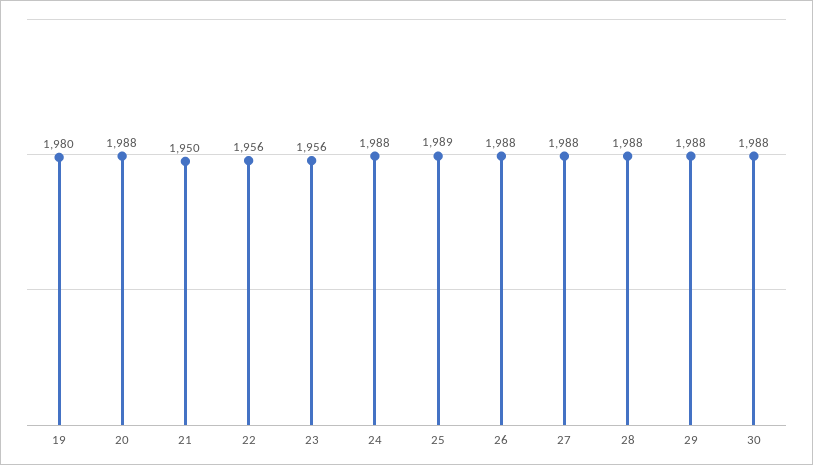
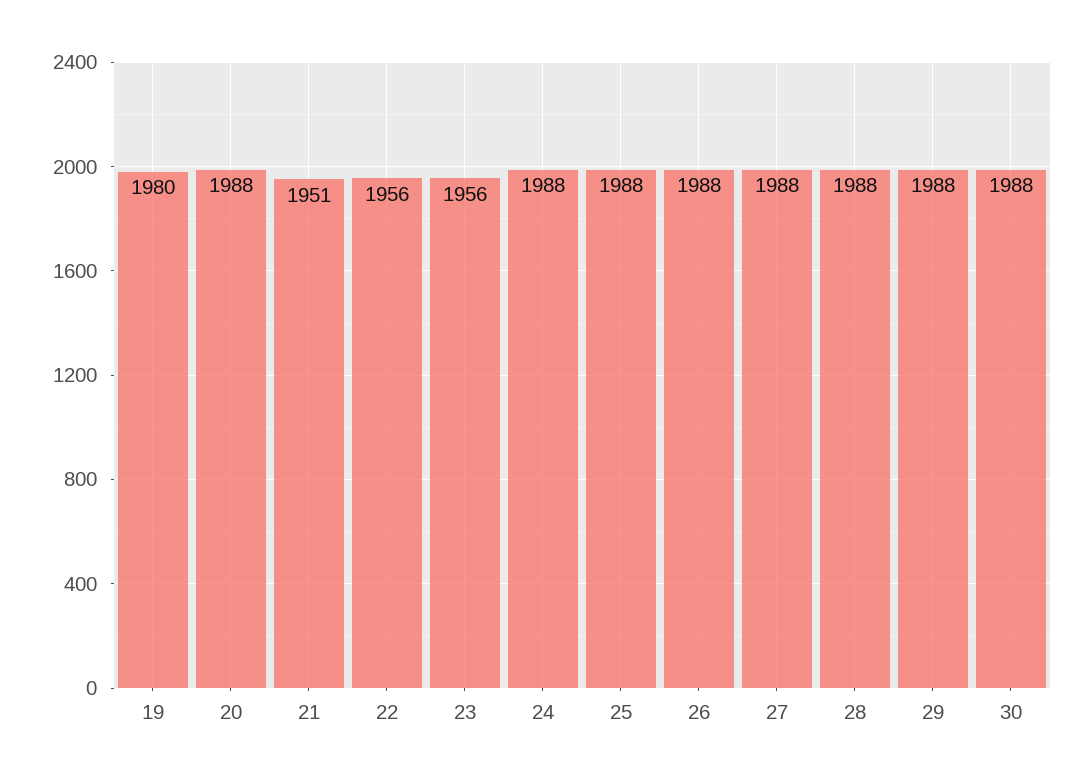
  {
    "19": 1980,
    "20": 1988,
-   "21": 1950,
+   "21": 1951,
    "22": 1956,
    "23": 1956,
    "24": 1988,
-   "25": 1989,
+   "25": 1988,
    "26": 1988,
    "27": 1988,
    "28": 1988,
    "29": 1988,
    "30": 1988
  }

